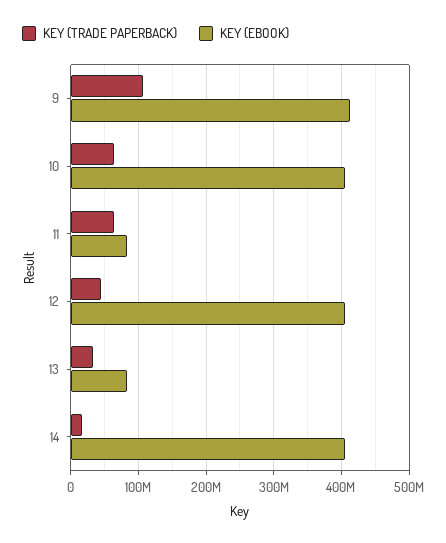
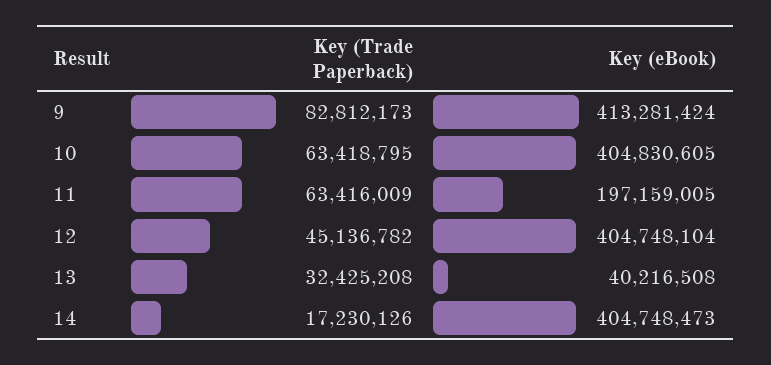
  {
    "KEY (TRADE PAPERBACK)": {
-     "9": 110000000,
+     "9": 82812173,
      "10": 63418795,
      "11": 63416009,
      "12": 45136782,
      "13": 32425208,
      "14": 17230126
    },
    "KEY (EBOOK)": {
      "9": 413281424,
      "10": 404830605,
-     "11": 80000000,
+     "11": 197159005,
      "12": 404748104,
-     "13": 80000000,
+     "13": 40216508,
      "14": 404748473
    }
  }

